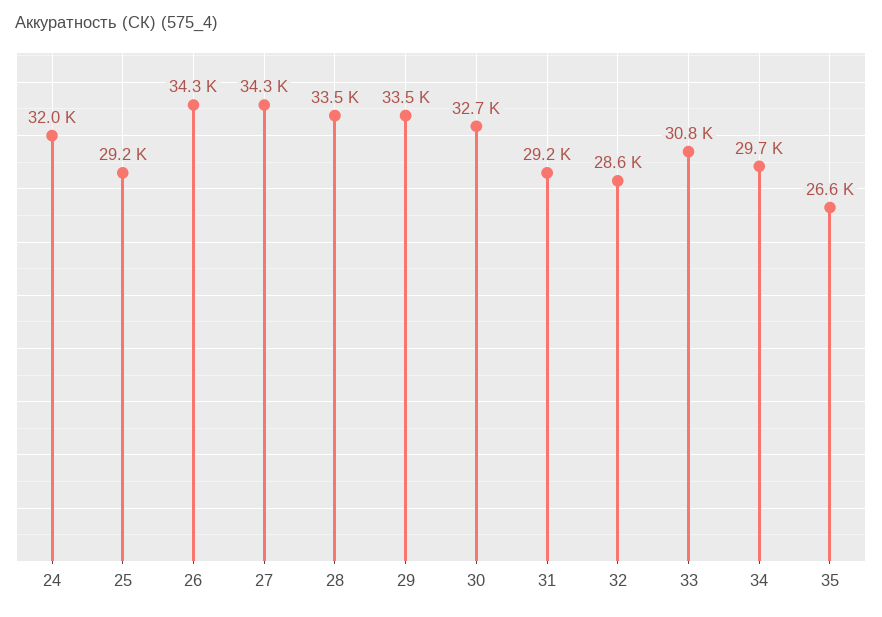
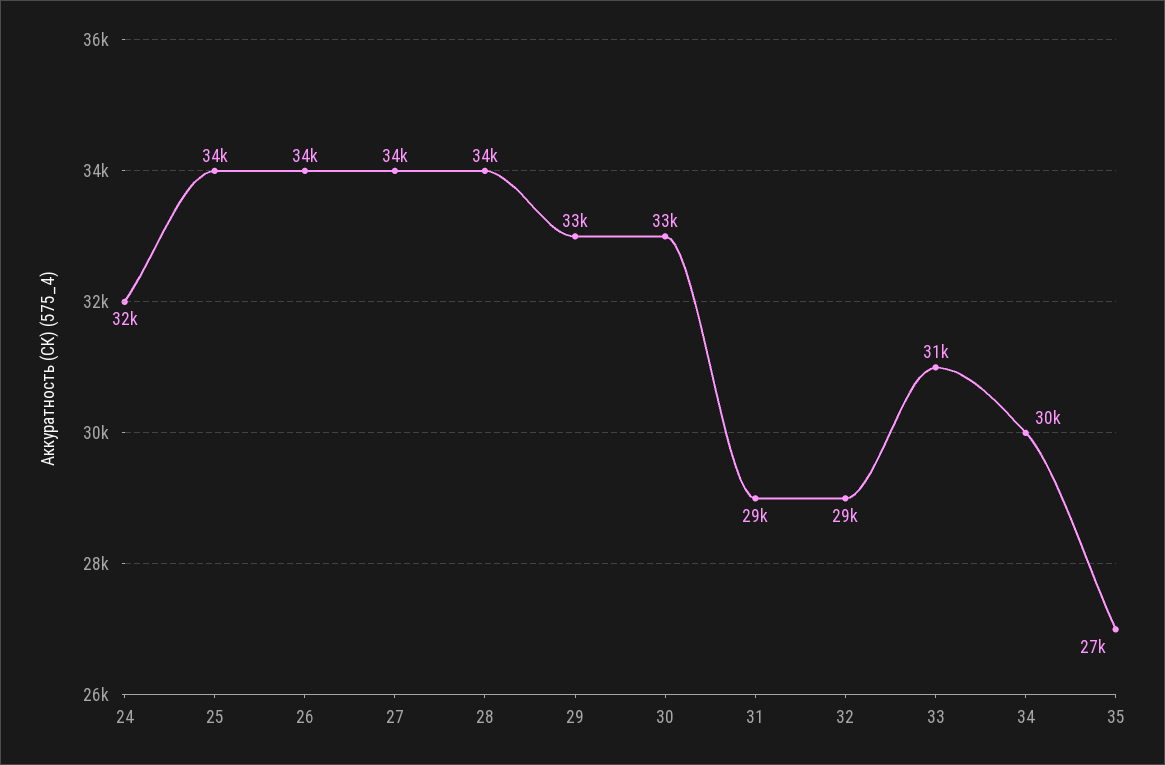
  {
    "24": 32000,
-   "25": 29200,
+   "25": 34000,
    "26": 34300,
    "27": 34300,
    "28": 33500,
    "29": 33500,
    "30": 32700,
    "31": 29200,
    "32": 28600,
    "33": 30800,
    "34": 29700,
    "35": 26600
  }

